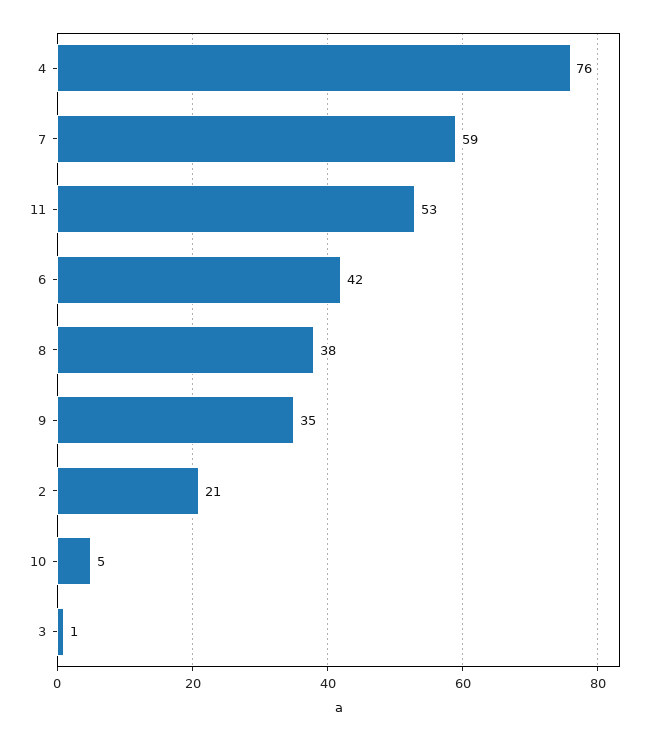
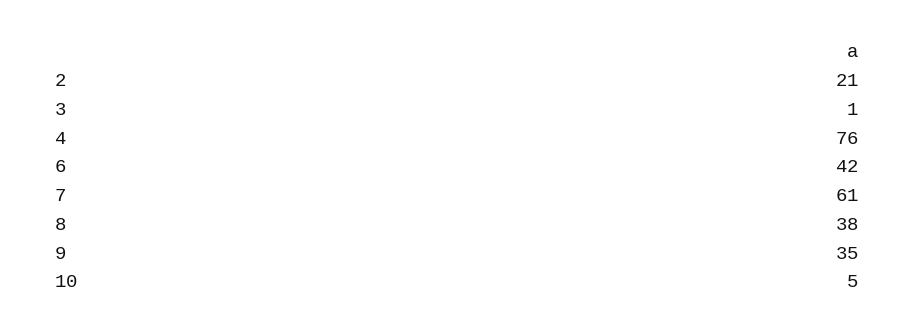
  {
    "4": 76,
-   "7": 59,
+   "7": 61,
-   "11": 53,
    "6": 42,
    "8": 38,
    "9": 35,
    "2": 21,
    "10": 5,
    "3": 1
  }

